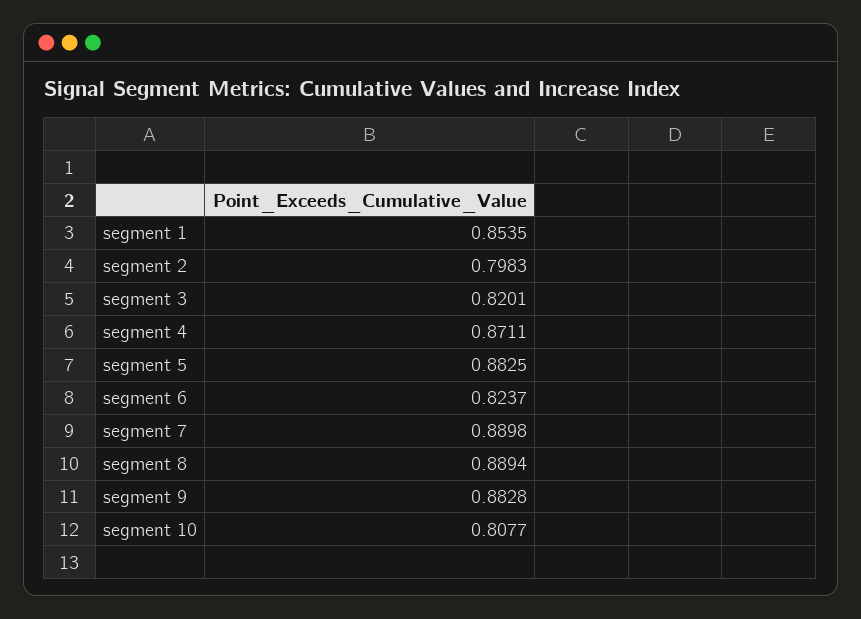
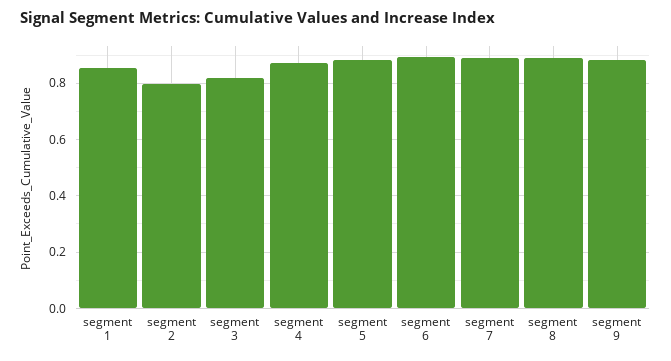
  {
    "segment 1": 0.8535,
    "segment 2": 0.7983,
    "segment 3": 0.8201,
    "segment 4": 0.8711,
    "segment 5": 0.8825,
-   "segment 6": 0.8237,
+   "segment 6": 0.9,
    "segment 7": 0.8898,
    "segment 8": 0.8894,
-   "segment 9": 0.8828,
+   "segment 9": 0.8828
-   "segment 10": 0.8077
  }

